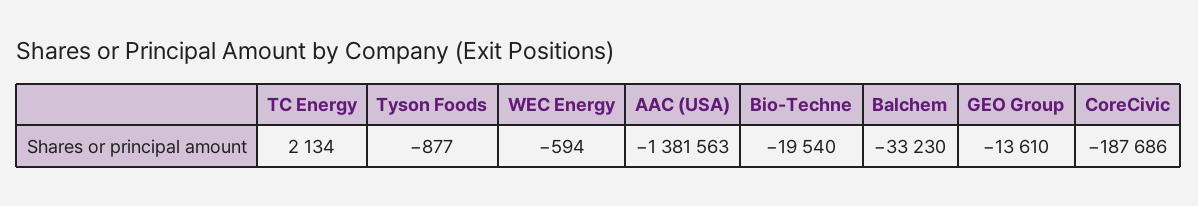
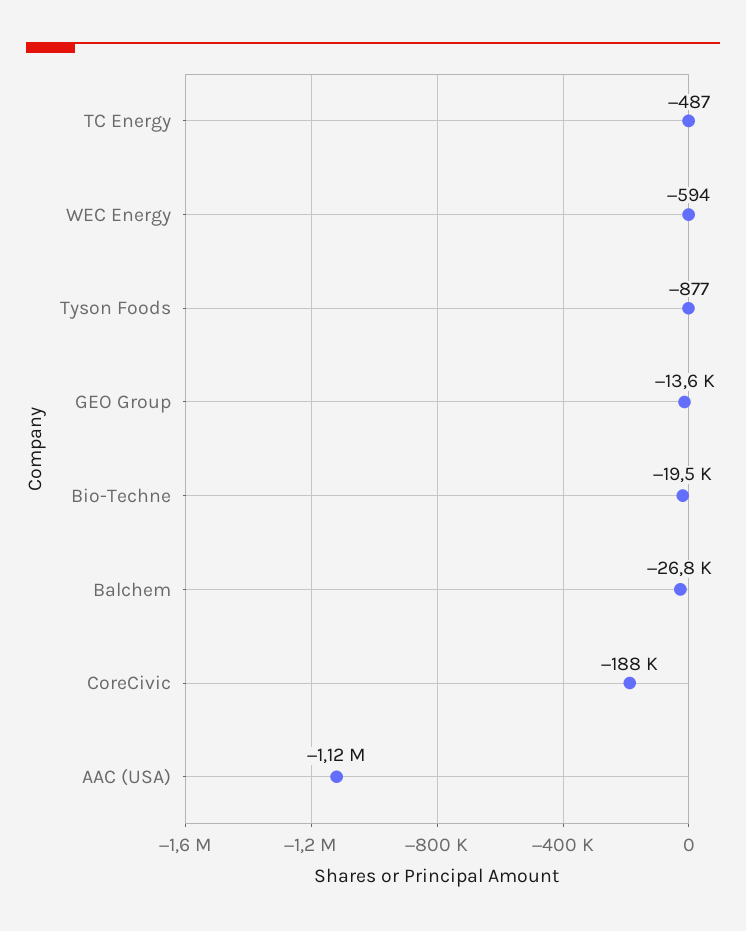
  {
-   "TC Energy": 2134,
+   "TC Energy": -487,
    "Tyson Foods": -877,
    "WEC Energy": -594,
-   "AAC (USA)": -1381563,
+   "AAC (USA)": -1120000,
    "Bio-Techne": -19540,
-   "Balchem": -33230,
+   "Balchem": -26800,
    "GEO Group": -13610,
    "CoreCivic": -187686
  }

